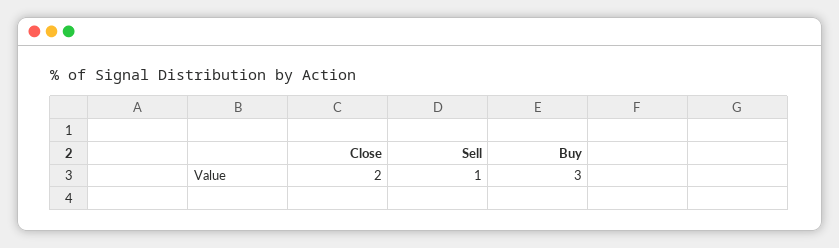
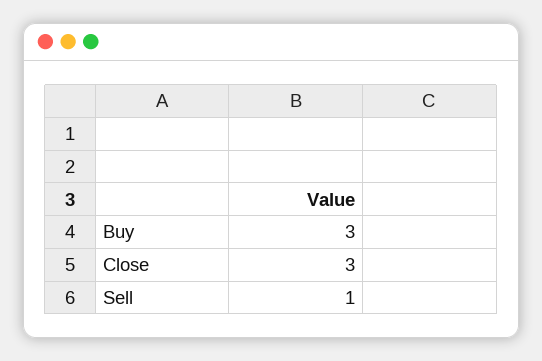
  {
-   "Close": 2,
+   "Close": 3,
    "Sell": 1,
    "Buy": 3
  }

